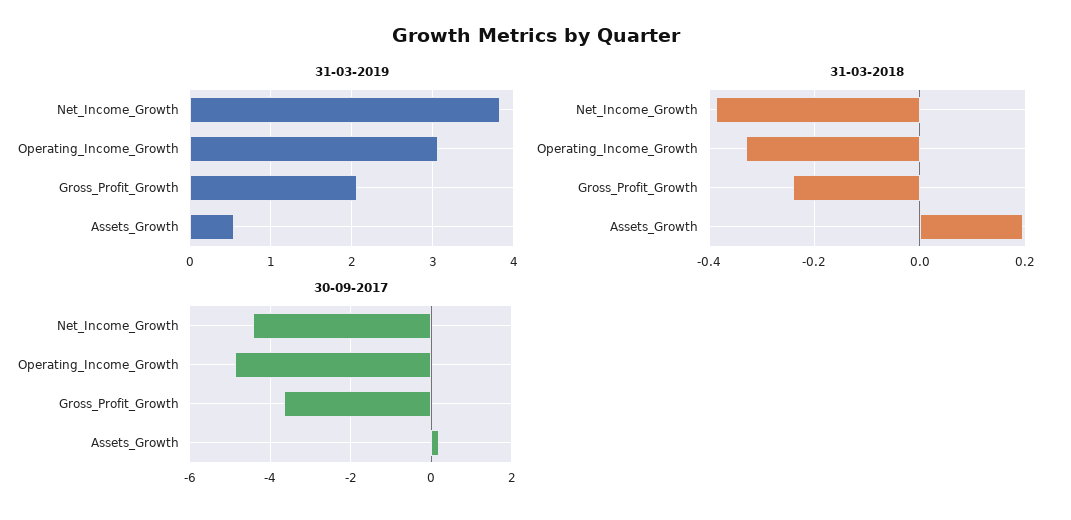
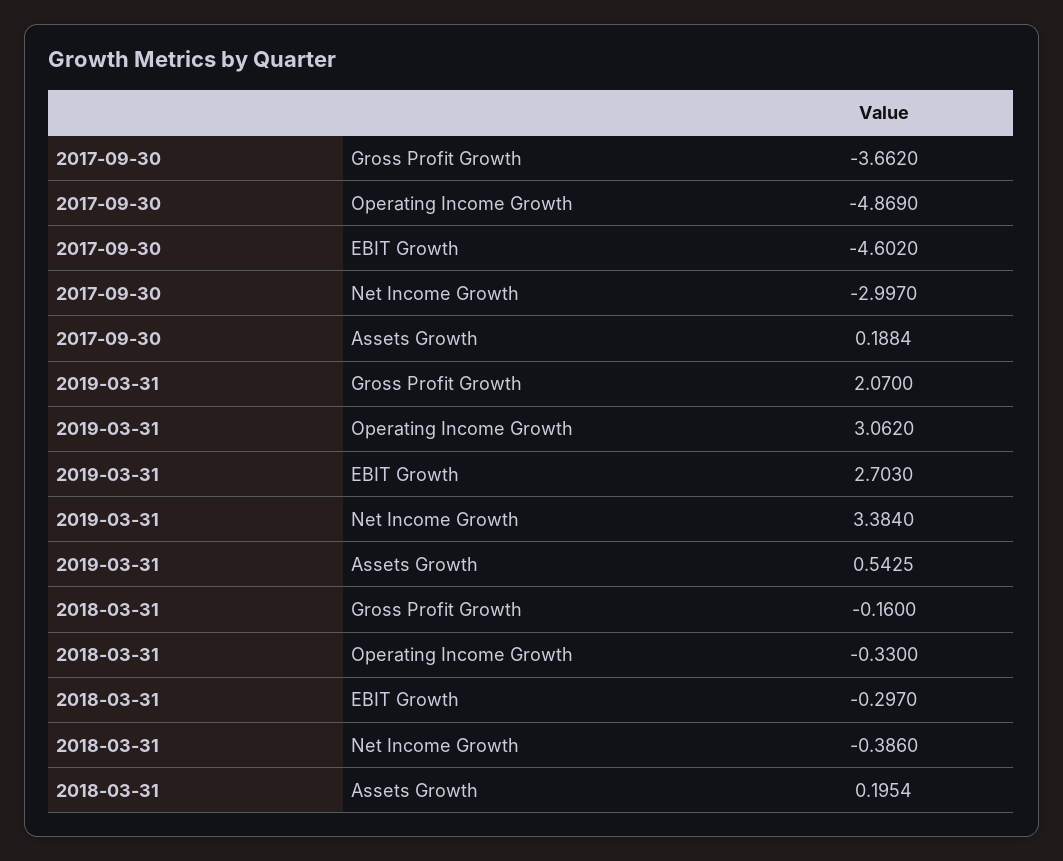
  {
    "31-03-2019": {
-     "Net_Income_Growth": 3.8,
+     "Net_Income_Growth": 3.384,
      "Operating_Income_Growth": 3.062,
      "Gross_Profit_Growth": 2.07,
-     "Assets_Growth": 0.5425
+     "Assets_Growth": 0.5425,
+     "EBIT Growth": 2.703
    },
    "31-03-2018": {
      "Net_Income_Growth": -0.386,
      "Operating_Income_Growth": -0.33,
-     "Gross_Profit_Growth": -0.24,
+     "Gross_Profit_Growth": -0.16,
-     "Assets_Growth": 0.1954
+     "Assets_Growth": 0.1954,
+     "EBIT Growth": -0.297
    },
    "30-09-2017": {
-     "Net_Income_Growth": -4.4,
+     "Net_Income_Growth": -2.997,
      "Operating_Income_Growth": -4.869,
      "Gross_Profit_Growth": -3.662,
-     "Assets_Growth": 0.1884
+     "Assets_Growth": 0.1884,
+     "EBIT Growth": -4.602
    }
  }

